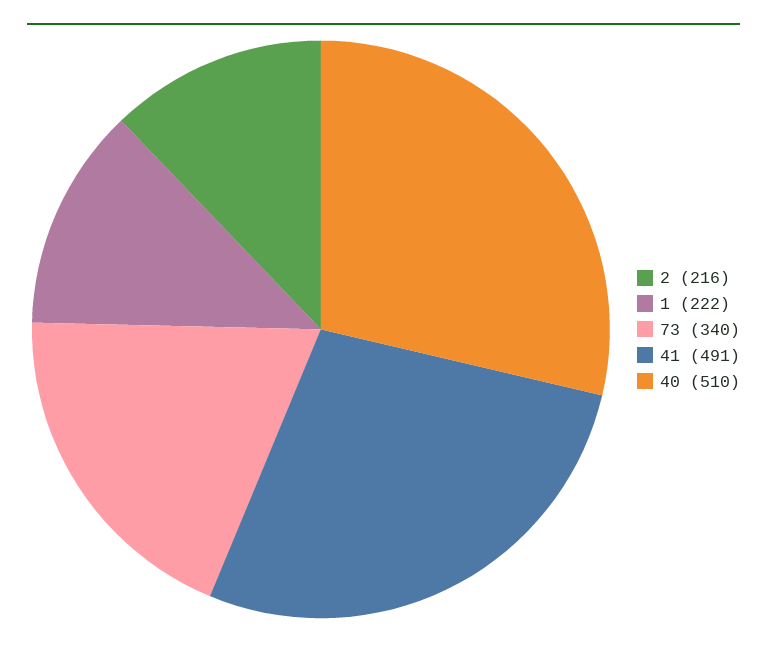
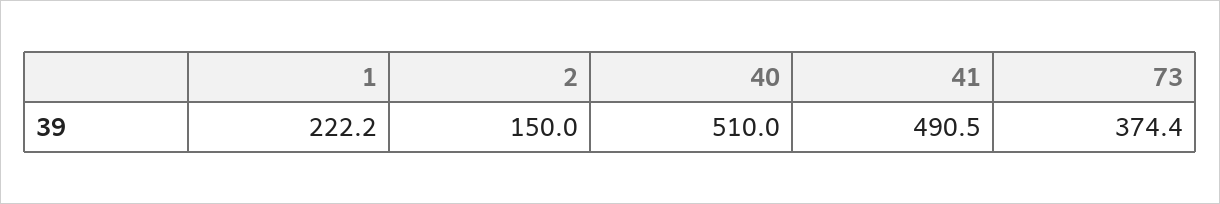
  {
-   "2": 216,
+   "2": 150,
    "1": 222.2,
-   "73": 340,
+   "73": 374.4,
    "41": 490.5,
    "40": 510
  }

